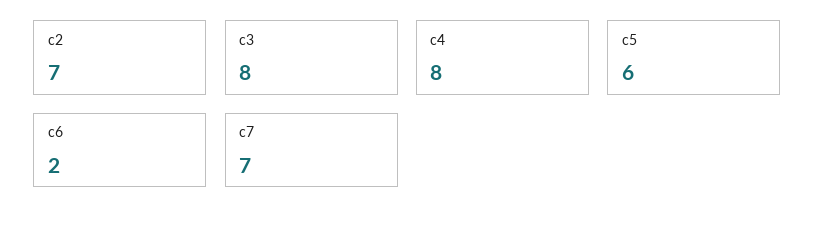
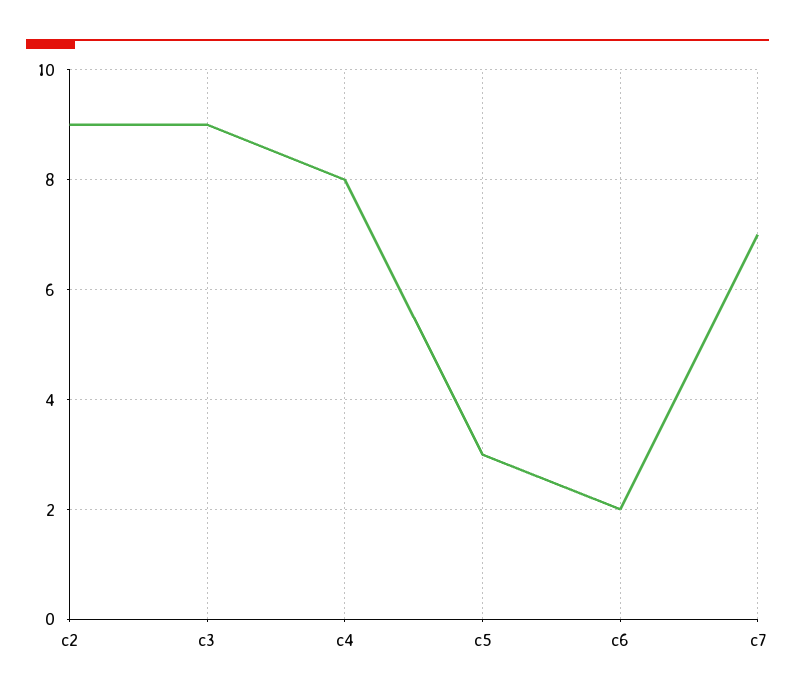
  {
-   "c2": 7,
+   "c2": 9,
-   "c3": 8,
+   "c3": 9,
    "c4": 8,
-   "c5": 6,
+   "c5": 3,
    "c6": 2,
    "c7": 7
  }

